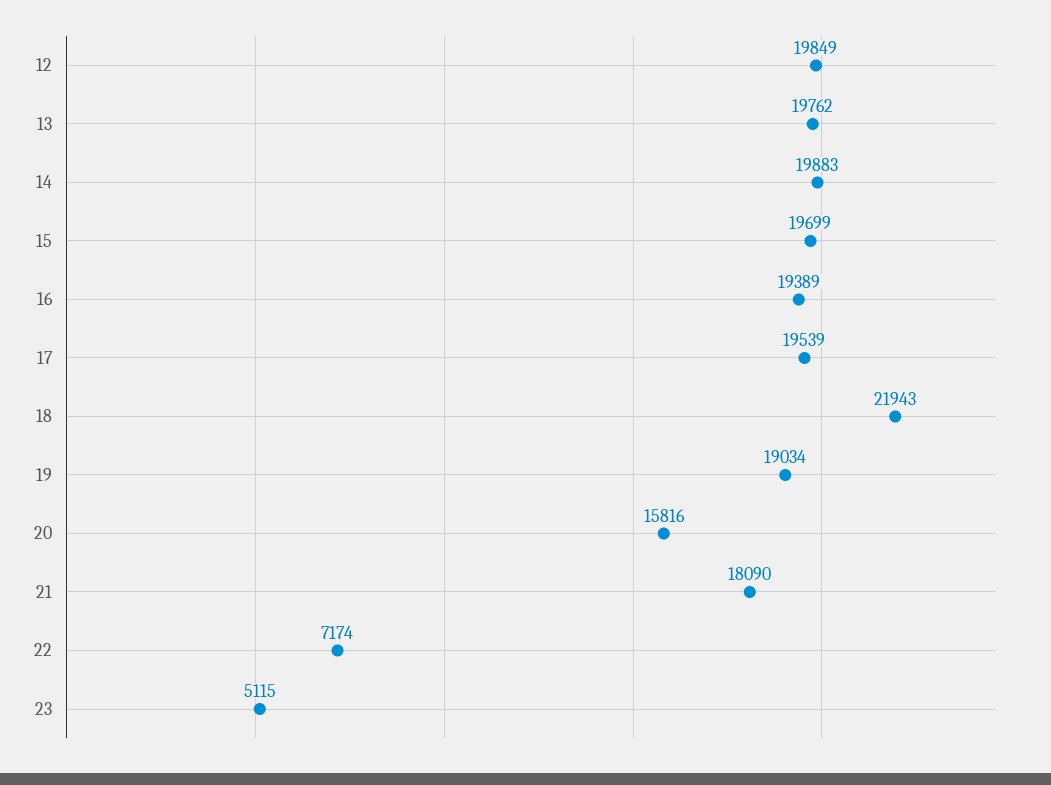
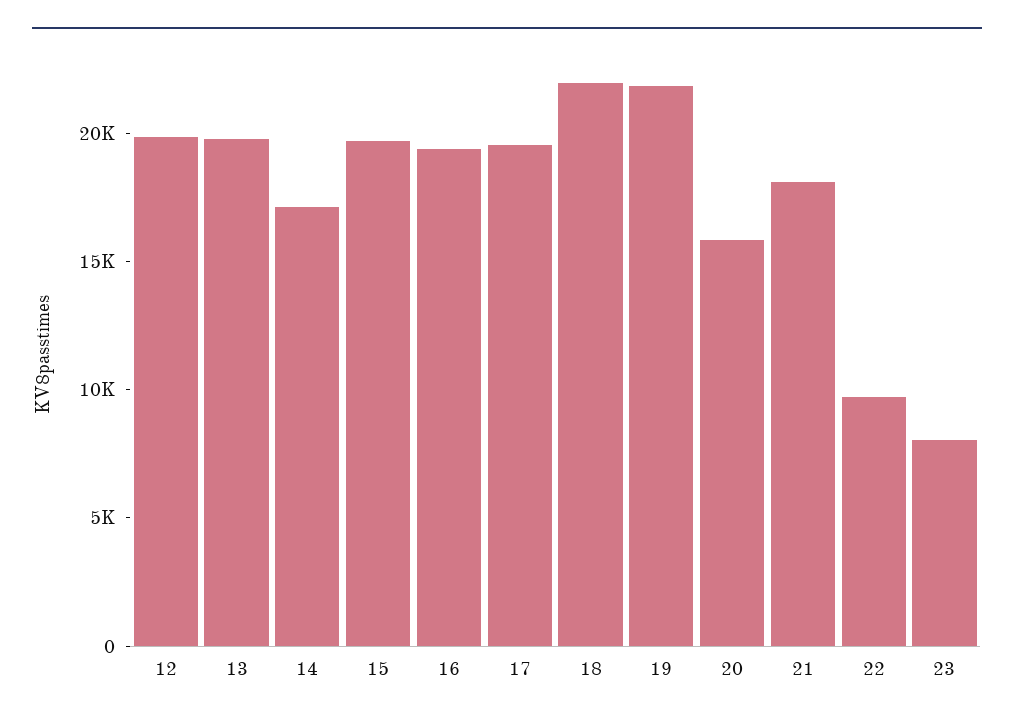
  {
    "12": 19849,
    "13": 19762,
-   "14": 19883,
+   "14": 17000,
    "15": 19699,
    "16": 19389,
    "17": 19539,
    "18": 21943,
-   "19": 19034,
+   "19": 22000,
    "20": 15816,
    "21": 18090,
-   "22": 7174,
+   "22": 10000,
-   "23": 5115
+   "23": 8000
  }

